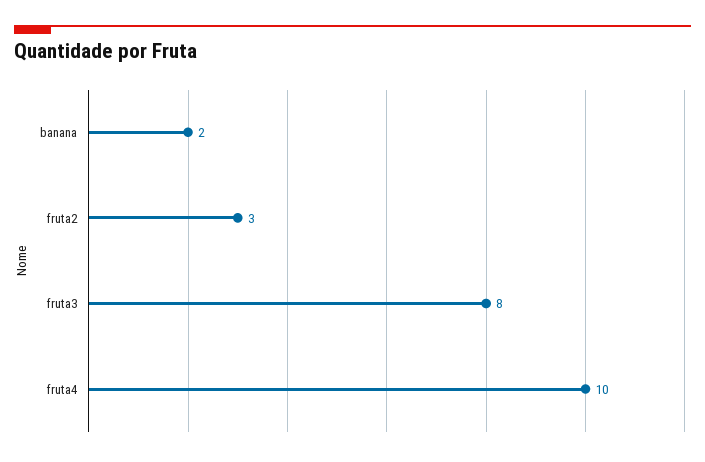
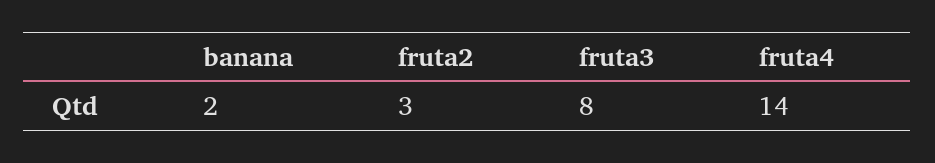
  {
    "banana": 2,
    "fruta2": 3,
    "fruta3": 8,
-   "fruta4": 10
+   "fruta4": 14
  }

